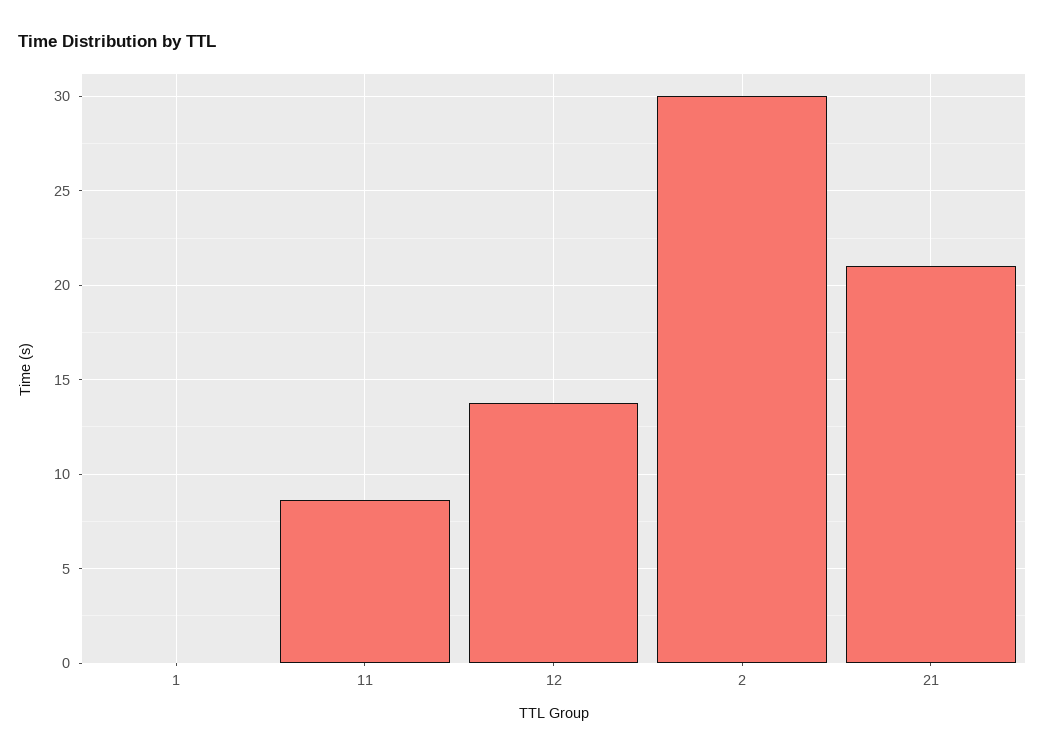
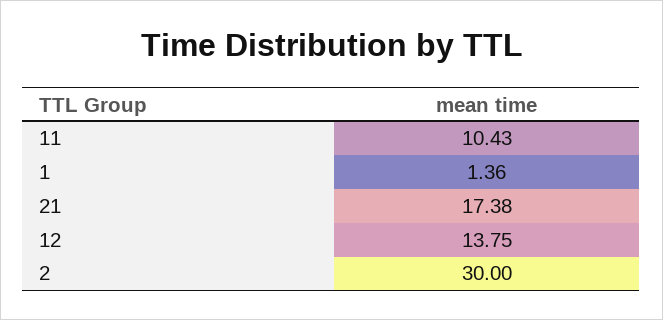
  {
-   "1": 0,
+   "1": 1.36,
-   "11": 8.5,
+   "11": 10.43,
    "12": 13.75,
    "2": 30,
-   "21": 21
+   "21": 17.38
  }

